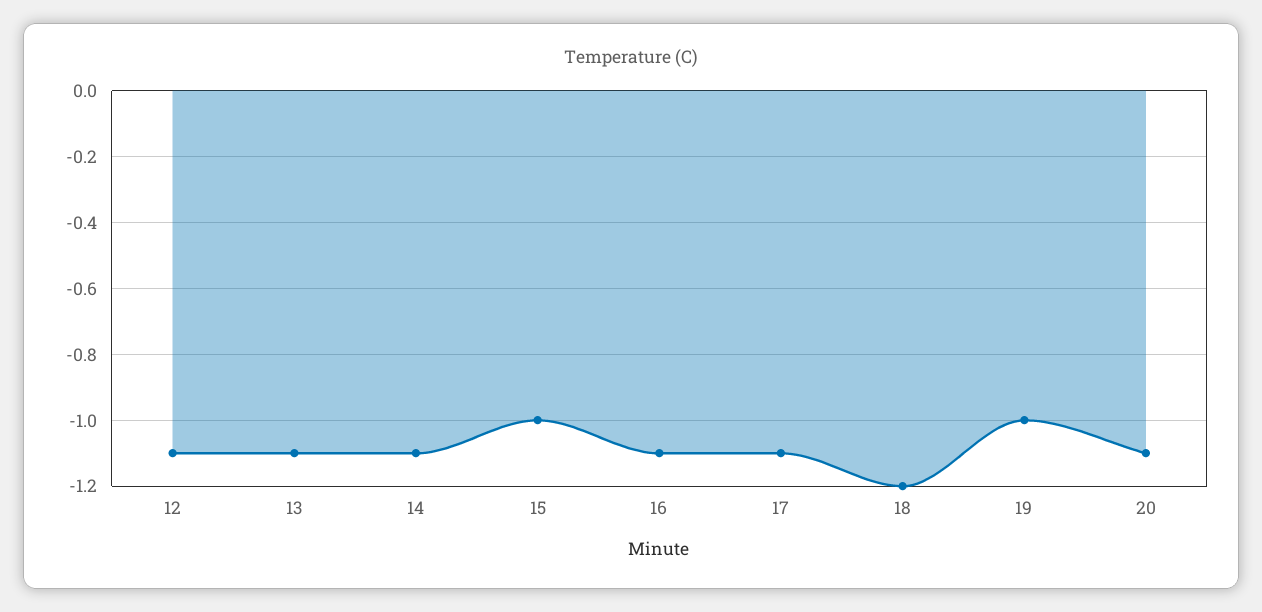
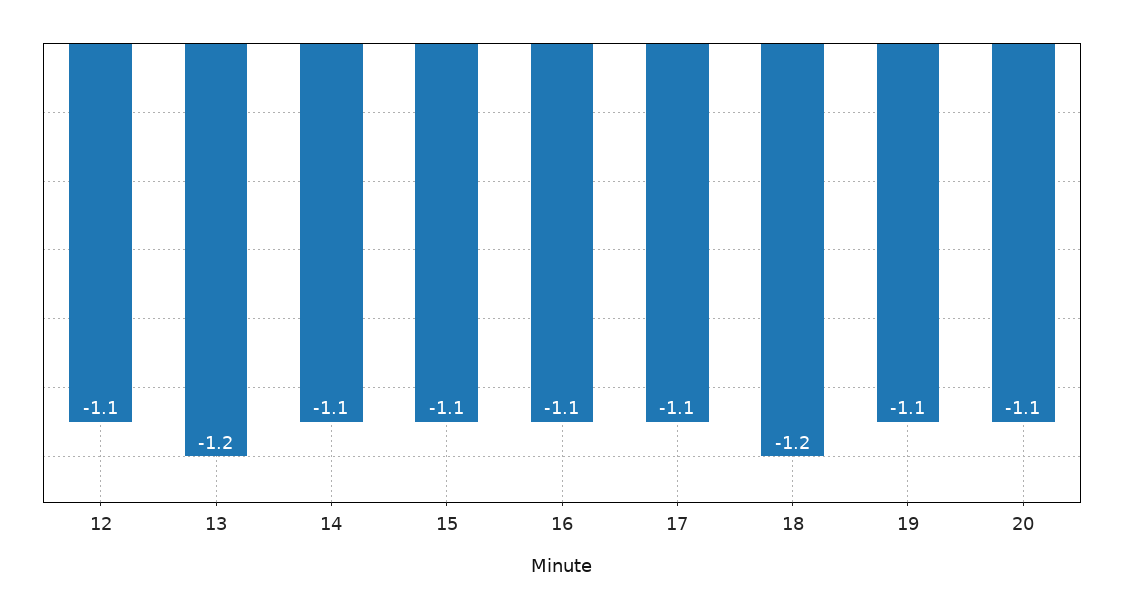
  {
    "12": -1.1,
-   "13": -1.1,
+   "13": -1.2,
    "14": -1.1,
-   "15": -1,
+   "15": -1.1,
    "16": -1.1,
    "17": -1.1,
    "18": -1.2,
-   "19": -1,
+   "19": -1.1,
    "20": -1.1
  }

